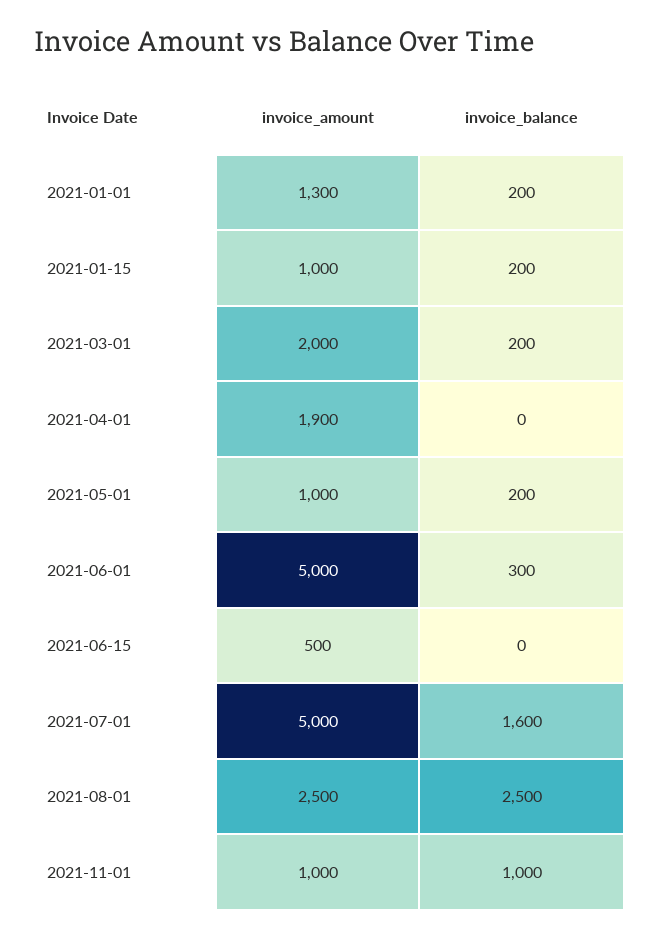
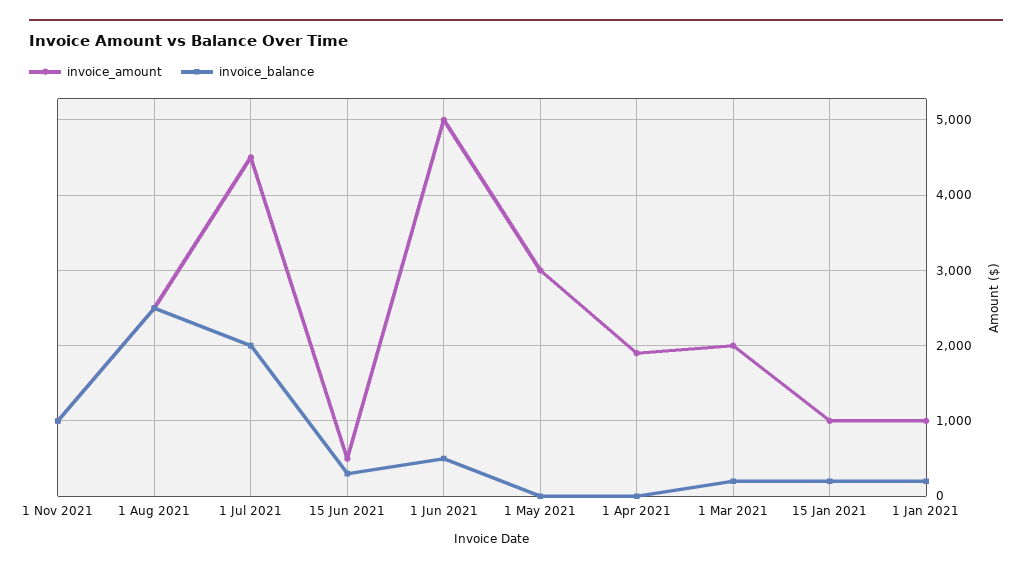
  {
    "invoice_amount": {
-     "2021-01-01": 1300,
+     "2021-01-01": 1000,
      "2021-01-15": 1000,
      "2021-03-01": 2000,
      "2021-04-01": 1900,
-     "2021-05-01": 1000,
+     "2021-05-01": 3000,
      "2021-06-01": 5000,
      "2021-06-15": 500,
-     "2021-07-01": 5000,
+     "2021-07-01": 4500,
      "2021-08-01": 2500,
      "2021-11-01": 1000
    },
    "invoice_balance": {
      "2021-01-01": 200,
      "2021-01-15": 200,
      "2021-03-01": 200,
      "2021-04-01": 0,
-     "2021-05-01": 200,
+     "2021-05-01": 0,
-     "2021-06-01": 300,
+     "2021-06-01": 500,
-     "2021-06-15": 0,
+     "2021-06-15": 300,
-     "2021-07-01": 1600,
+     "2021-07-01": 2000,
      "2021-08-01": 2500,
      "2021-11-01": 1000
    }
  }

